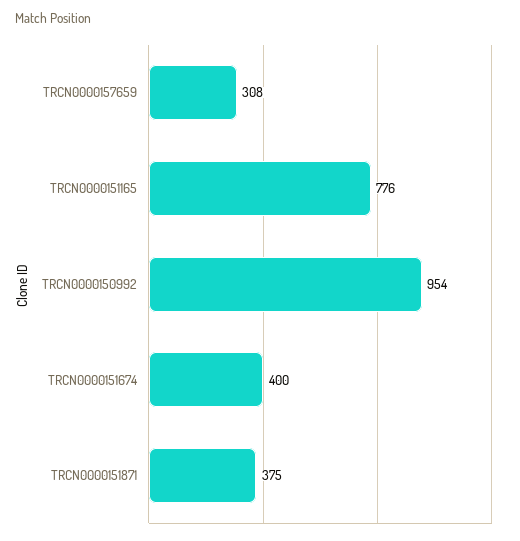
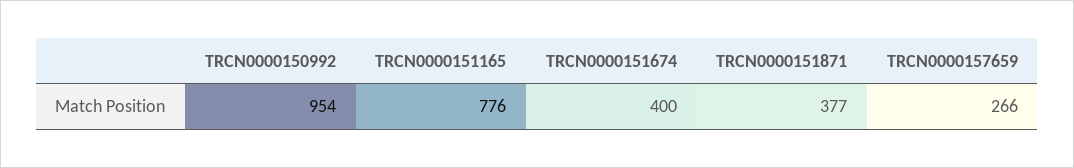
  {
-   "TRCN0000157659": 308,
+   "TRCN0000157659": 266,
    "TRCN0000151165": 776,
    "TRCN0000150992": 954,
    "TRCN0000151674": 400,
-   "TRCN0000151871": 375
+   "TRCN0000151871": 377
  }

